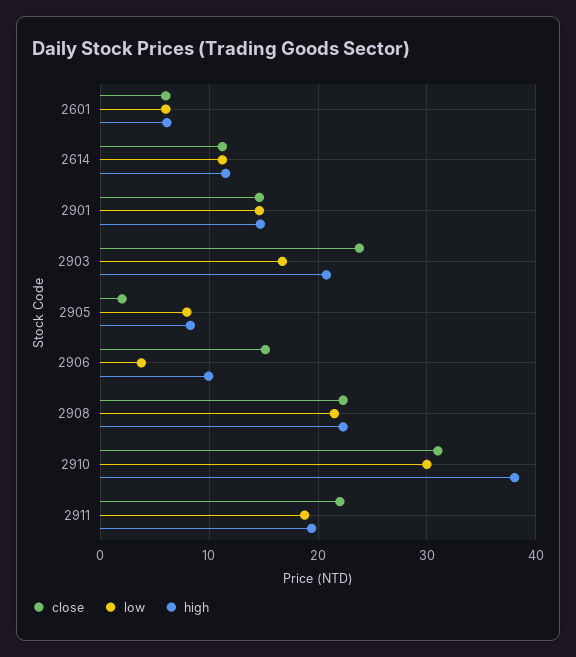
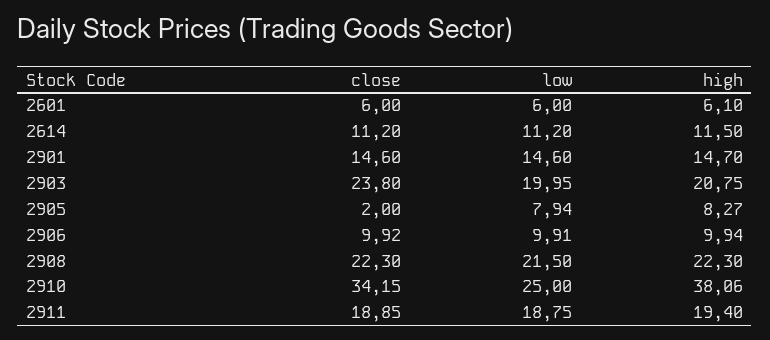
  {
    "close": {
      "2601": 6,
      "2614": 11.2,
      "2901": 14.6,
      "2903": 23.8,
      "2905": 2,
-     "2906": 15,
+     "2906": 9.92,
      "2908": 22.3,
-     "2910": 31,
+     "2910": 34.15,
-     "2911": 22
+     "2911": 18.85
    },
    "low": {
      "2601": 6,
      "2614": 11.2,
      "2901": 14.6,
-     "2903": 17,
+     "2903": 19.95,
      "2905": 7.94,
-     "2906": 4,
+     "2906": 9.91,
      "2908": 21.5,
-     "2910": 30,
+     "2910": 25,
      "2911": 18.75
    },
    "high": {
      "2601": 6.1,
      "2614": 11.5,
      "2901": 14.7,
      "2903": 20.75,
      "2905": 8.27,
      "2906": 9.94,
      "2908": 22.3,
      "2910": 38.06,
      "2911": 19.4
    }
  }

